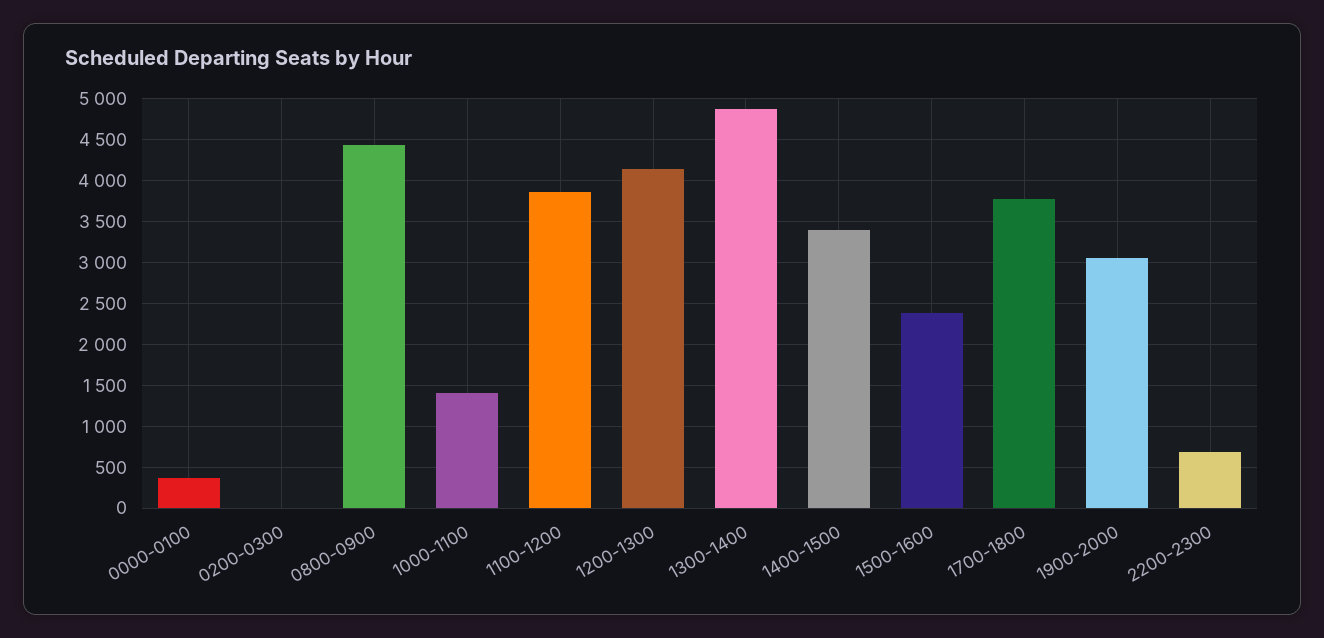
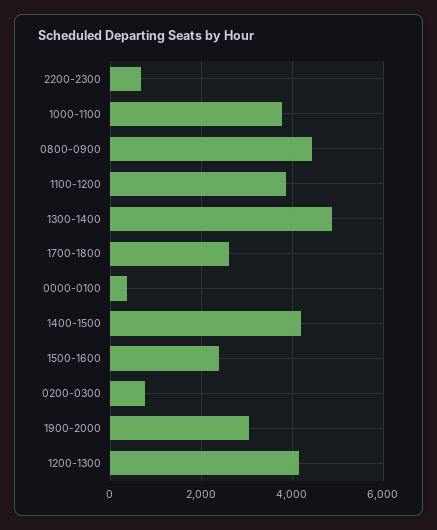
  {
    "0000-0100": 400,
-   "0200-0300": 0,
+   "0200-0300": 800,
    "0800-0900": 4400,
-   "1000-1100": 1400,
+   "1000-1100": 3800,
    "1100-1200": 3900,
    "1200-1300": 4100,
    "1300-1400": 4900,
-   "1400-1500": 3400,
+   "1400-1500": 4200,
    "1500-1600": 2400,
-   "1700-1800": 3800,
+   "1700-1800": 2600,
    "1900-2000": 3100,
    "2200-2300": 700
  }

